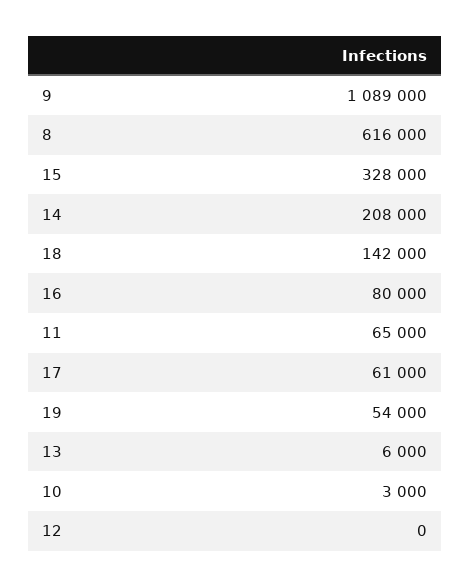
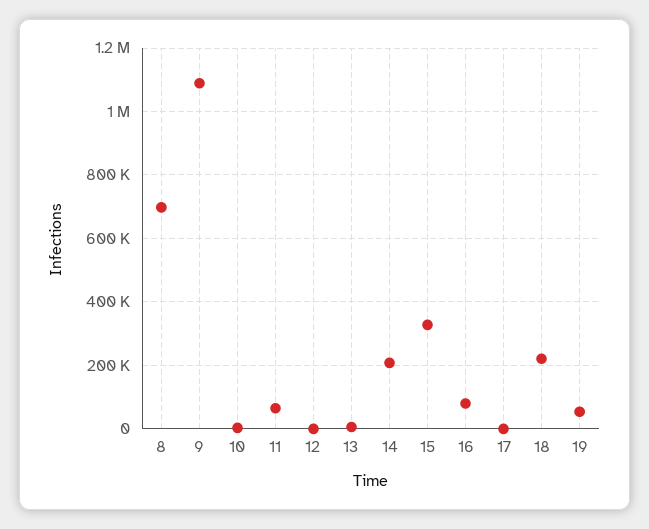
  {
    "9": 1089000,
-   "8": 616000,
+   "8": 700000,
    "15": 328000,
    "14": 208000,
-   "18": 142000,
+   "18": 220000,
    "16": 80000,
    "11": 65000,
-   "17": 61000,
+   "17": 0,
    "19": 54000,
    "13": 6000,
    "10": 3000,
    "12": 0
  }

